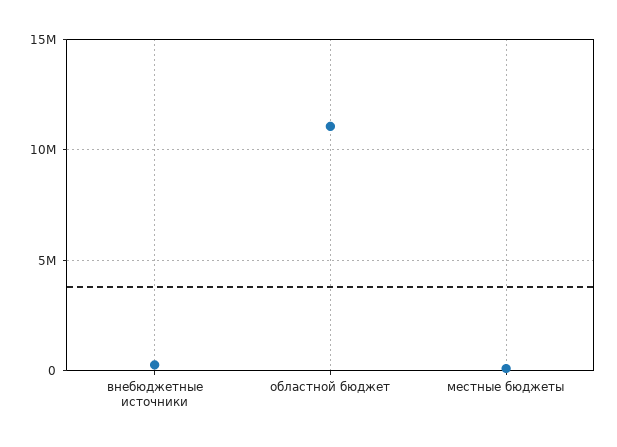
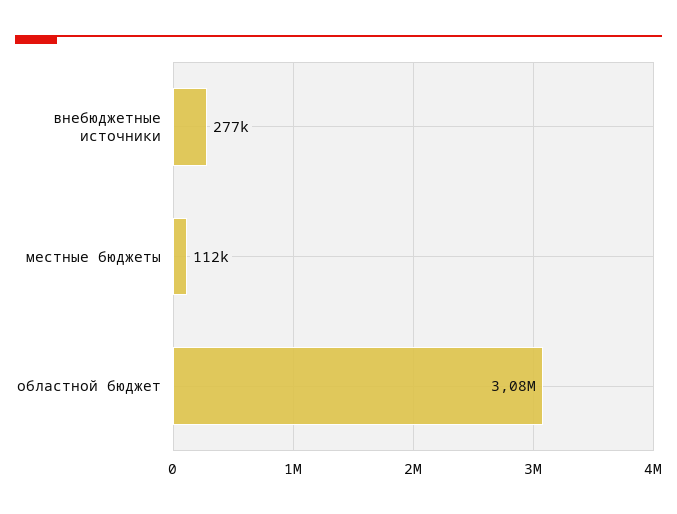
  {
    "внебюджетные источники": 277000,
-   "областной бюджет": 11000000,
+   "областной бюджет": 3080000,
    "местные бюджеты": 112000
  }

